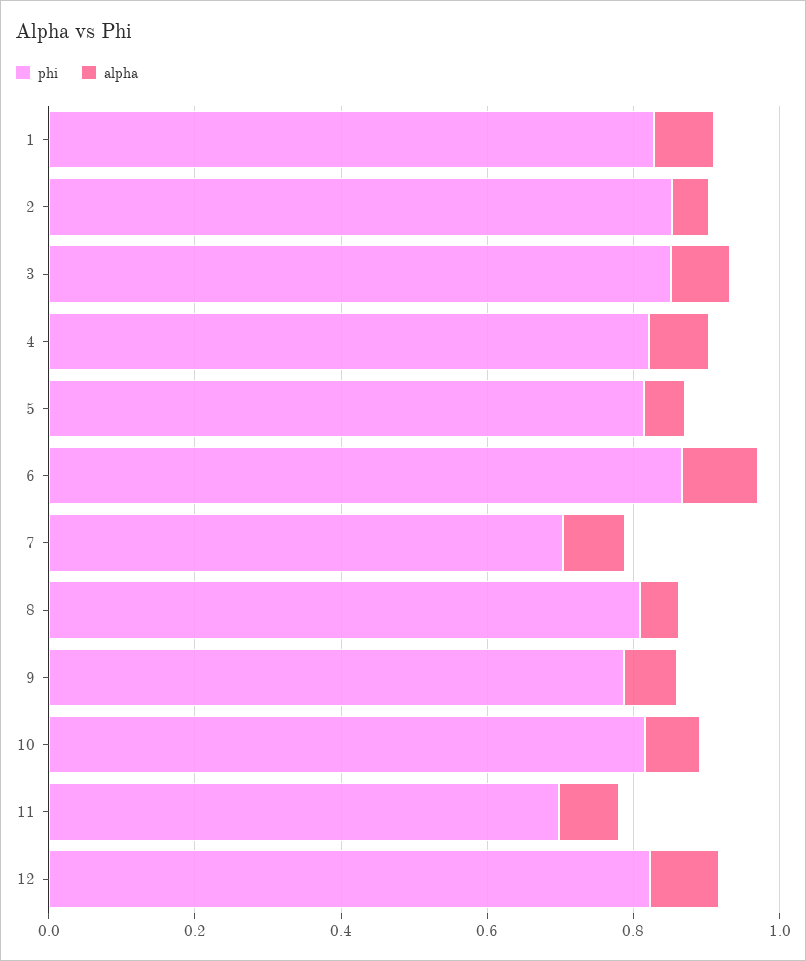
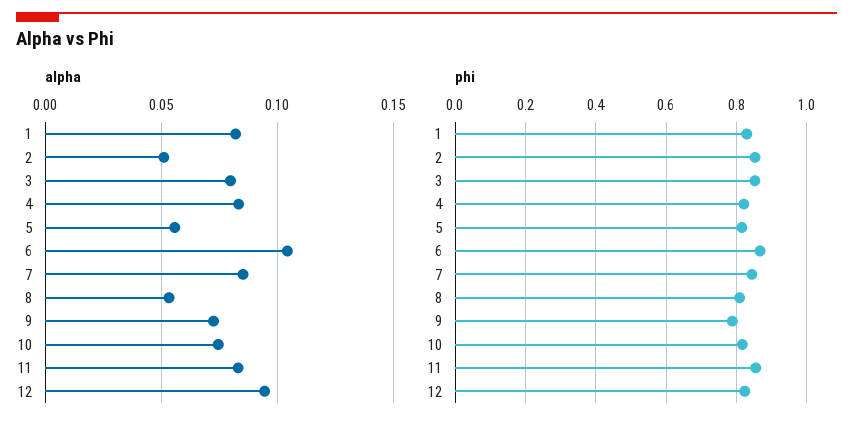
  {
    "phi": {
      "1": 0.82,
      "2": 0.86,
      "3": 0.86,
      "4": 0.82,
      "5": 0.82,
      "6": 0.86,
-     "7": 0.7,
+     "7": 0.84,
      "8": 0.8,
      "9": 0.78,
      "10": 0.82,
-     "11": 0.7,
+     "11": 0.86,
      "12": 0.82
    },
    "alpha": {
      "1": 0.08,
      "2": 0.05,
      "3": 0.08,
      "4": 0.085,
      "5": 0.055,
      "6": 0.105,
      "7": 0.085,
      "8": 0.055,
      "9": 0.075,
      "10": 0.075,
      "11": 0.085,
      "12": 0.095
    }
  }

